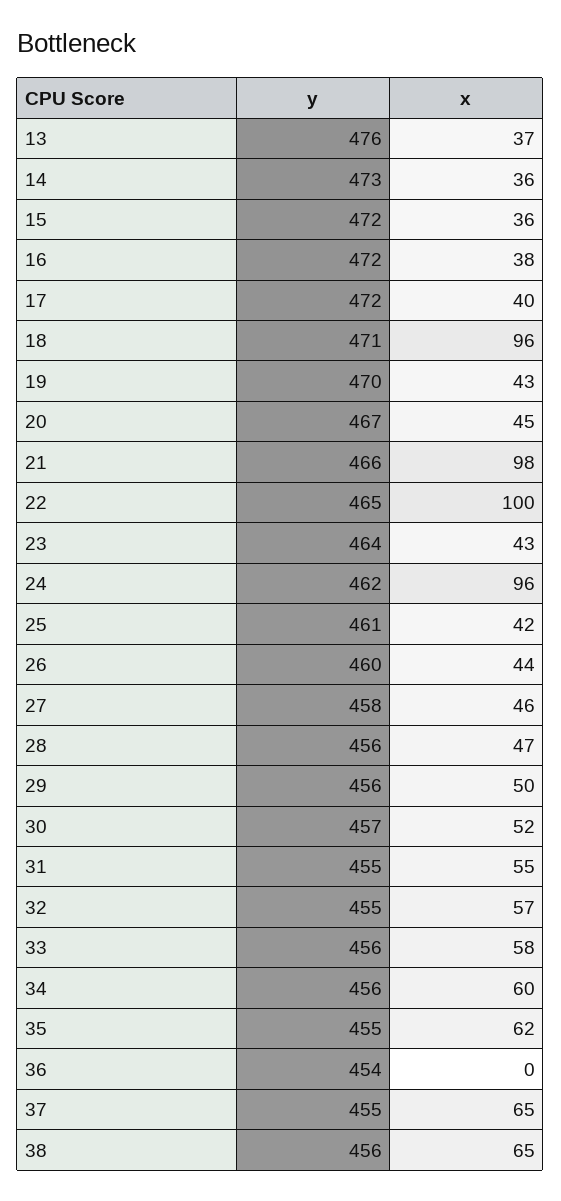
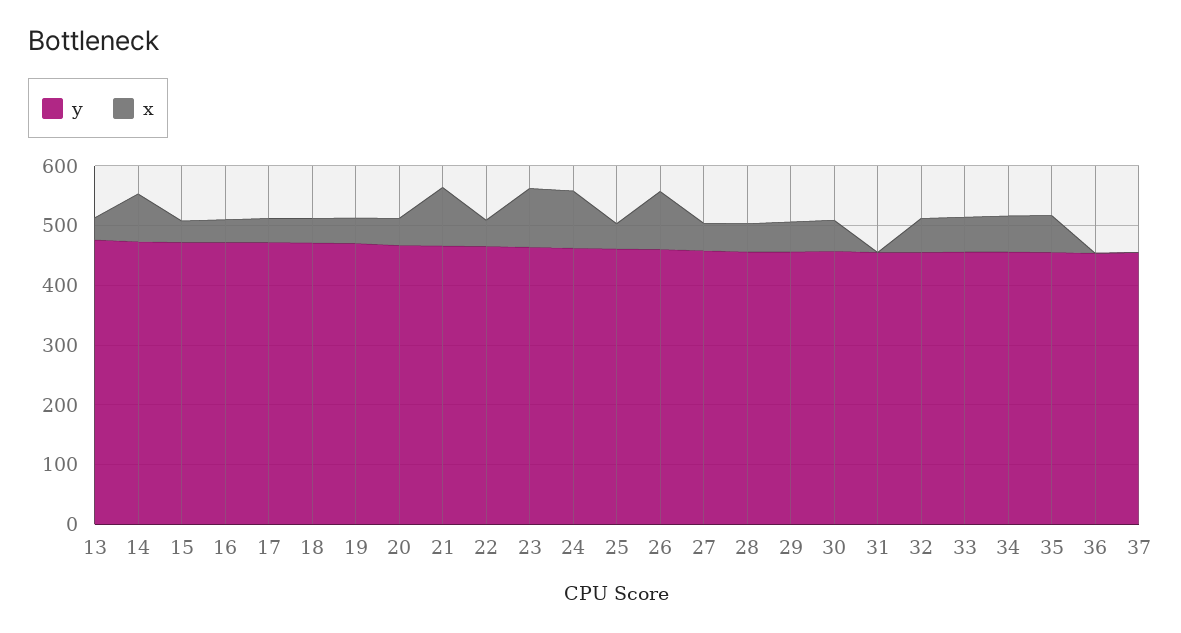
  {
    "y": {
      "13": 476,
      "14": 473,
      "15": 472,
      "16": 472,
      "17": 472,
      "18": 471,
      "19": 470,
      "20": 467,
      "21": 466,
      "22": 465,
      "23": 464,
      "24": 462,
      "25": 461,
      "26": 460,
      "27": 458,
      "28": 456,
      "29": 456,
      "30": 457,
      "31": 455,
      "32": 455,
      "33": 456,
      "34": 456,
      "35": 455,
      "36": 454,
-     "37": 455,
+     "37": 455
-     "38": 456
    },
    "x": {
      "13": 37,
-     "14": 36,
+     "14": 80,
      "15": 36,
      "16": 38,
      "17": 40,
-     "18": 96,
+     "18": 40,
      "19": 43,
      "20": 45,
      "21": 98,
-     "22": 100,
+     "22": 40,
-     "23": 43,
+     "23": 100,
      "24": 96,
      "25": 42,
-     "26": 44,
+     "26": 100,
      "27": 46,
      "28": 47,
      "29": 50,
      "30": 52,
-     "31": 55,
+     "31": 0,
      "32": 57,
      "33": 58,
      "34": 60,
      "35": 62,
      "36": 0,
-     "37": 65,
+     "37": 0
-     "38": 65
    }
  }

